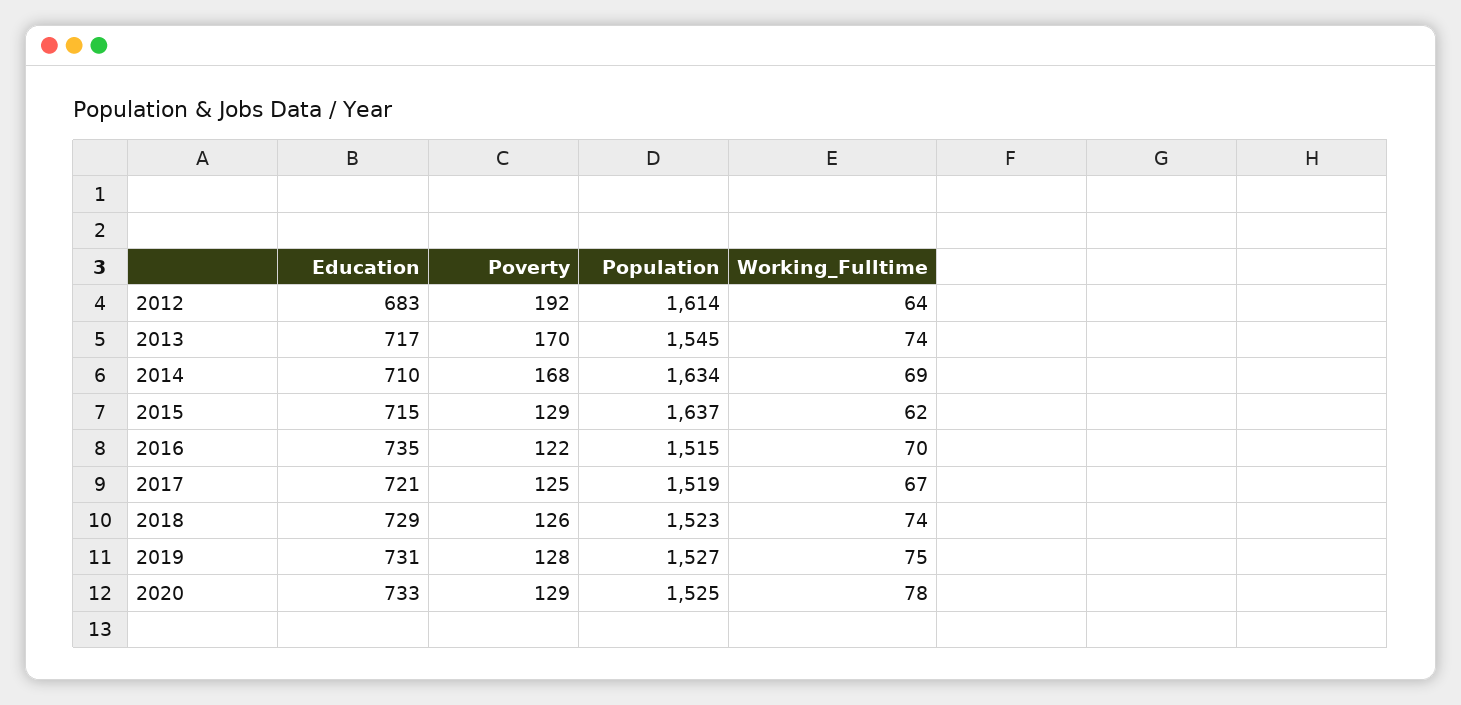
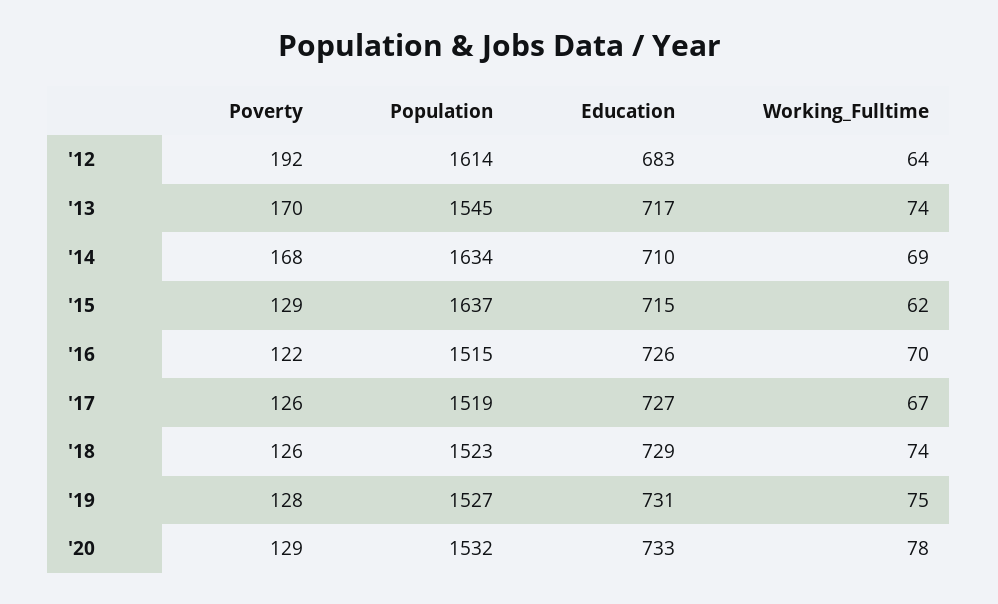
  {
    "Education": {
      "2012": 683,
      "2013": 717,
      "2014": 710,
      "2015": 715,
-     "2016": 735,
+     "2016": 726,
-     "2017": 721,
+     "2017": 727,
      "2018": 729,
      "2019": 731,
      "2020": 733
    },
    "Poverty": {
      "2012": 192,
      "2013": 170,
      "2014": 168,
      "2015": 129,
      "2016": 122,
-     "2017": 125,
+     "2017": 126,
      "2018": 126,
      "2019": 128,
      "2020": 129
    },
    "Population": {
      "2012": 1614,
      "2013": 1545,
      "2014": 1634,
      "2015": 1637,
      "2016": 1515,
      "2017": 1519,
      "2018": 1523,
      "2019": 1527,
-     "2020": 1525
+     "2020": 1532
    },
    "Working_Fulltime": {
      "2012": 64,
      "2013": 74,
      "2014": 69,
      "2015": 62,
      "2016": 70,
      "2017": 67,
      "2018": 74,
      "2019": 75,
      "2020": 78
    }
  }

